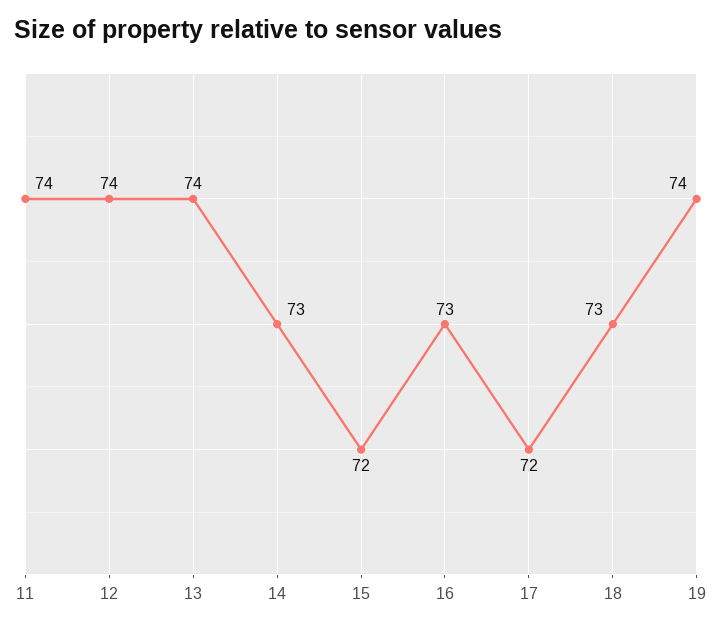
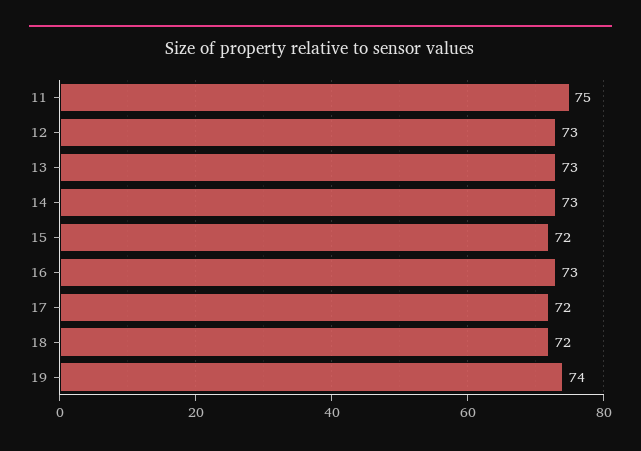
  {
-   "11": 74,
+   "11": 75,
-   "12": 74,
+   "12": 73,
-   "13": 74,
+   "13": 73,
    "14": 73,
    "15": 72,
    "16": 73,
    "17": 72,
-   "18": 73,
+   "18": 72,
    "19": 74
  }

